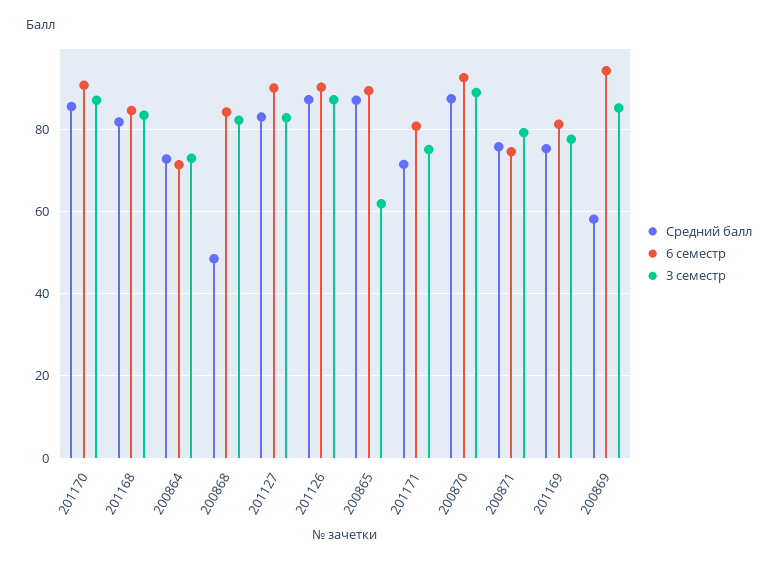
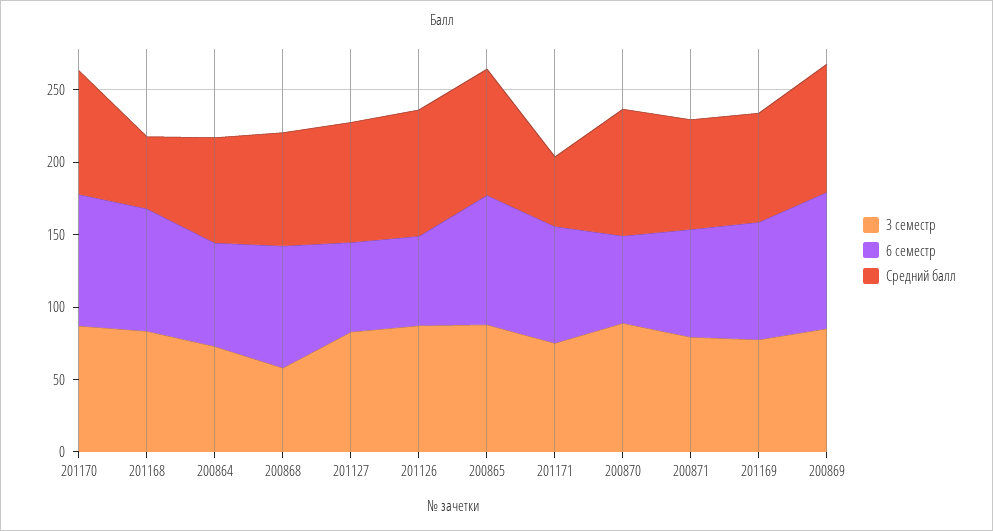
  {
    "Средний балл": {
      "201170": 86,
-     "201168": 82,
+     "201168": 50,
      "200864": 72,
-     "200868": 48,
+     "200868": 80,
      "201127": 82,
      "201126": 88,
      "200865": 88,
-     "201171": 72,
+     "201171": 50,
      "200870": 88,
      "200871": 76,
      "201169": 76,
-     "200869": 58
+     "200869": 90
    },
    "6 семестр": {
      "201170": 90,
      "201168": 84,
      "200864": 72,
      "200868": 84,
-     "201127": 90,
+     "201127": 60,
-     "201126": 90,
+     "201126": 60,
      "200865": 90,
      "201171": 80,
-     "200870": 92,
+     "200870": 60,
      "200871": 74,
      "201169": 82,
      "200869": 94
    },
    "3 семестр": {
      "201170": 88,
      "201168": 84,
      "200864": 72,
-     "200868": 82,
+     "200868": 60,
      "201127": 82,
      "201126": 88,
-     "200865": 62,
+     "200865": 90,
      "201171": 76,
      "200870": 88,
      "200871": 80,
      "201169": 78,
      "200869": 86
    }
  }

